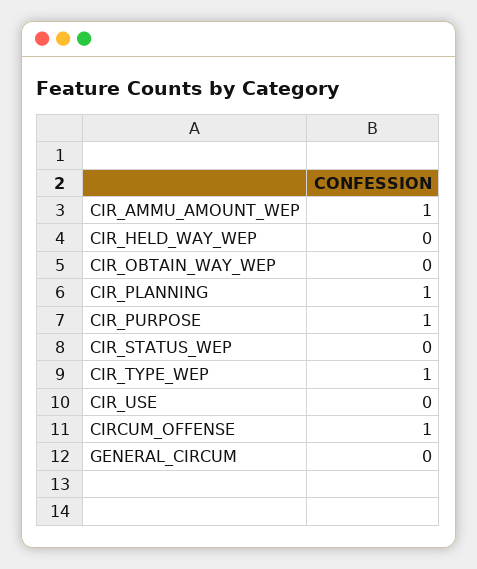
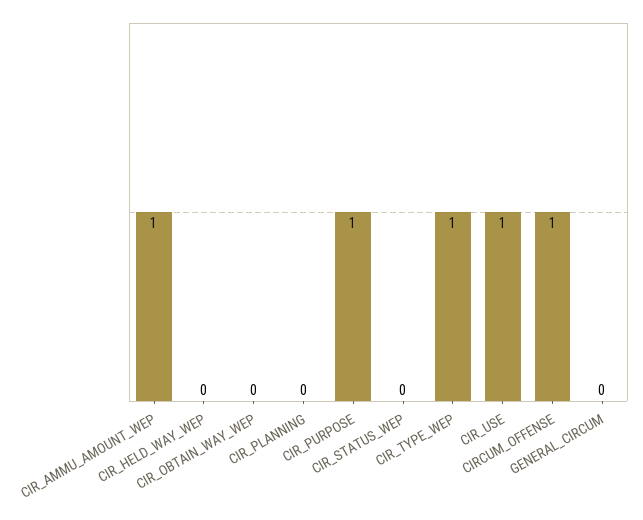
  {
    "CIR_AMMU_AMOUNT_WEP": 1,
    "CIR_HELD_WAY_WEP": 0,
    "CIR_OBTAIN_WAY_WEP": 0,
-   "CIR_PLANNING": 1,
+   "CIR_PLANNING": 0,
    "CIR_PURPOSE": 1,
    "CIR_STATUS_WEP": 0,
    "CIR_TYPE_WEP": 1,
-   "CIR_USE": 0,
+   "CIR_USE": 1,
    "CIRCUM_OFFENSE": 1,
    "GENERAL_CIRCUM": 0
  }

